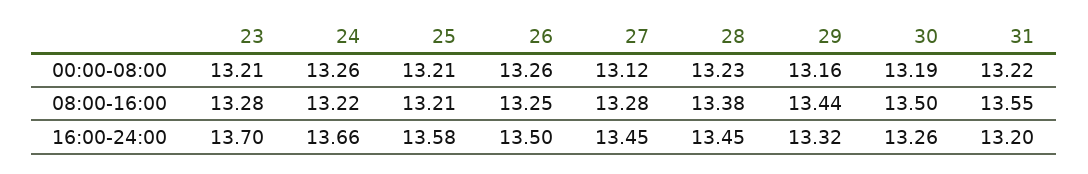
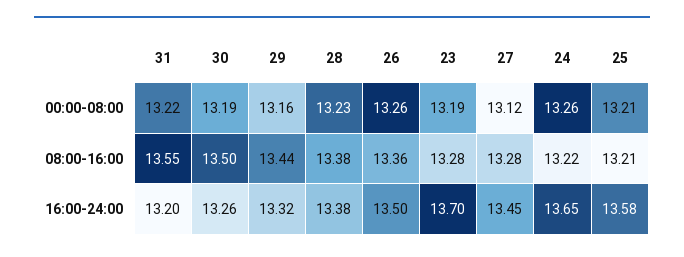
  {
    "23": {
-     "00:00-08:00": 13.21,
+     "00:00-08:00": 13.19,
      "08:00-16:00": 13.28,
      "16:00-24:00": 13.7
    },
    "24": {
      "00:00-08:00": 13.26,
      "08:00-16:00": 13.22,
-     "16:00-24:00": 13.66
+     "16:00-24:00": 13.65
    },
    "25": {
      "00:00-08:00": 13.21,
      "08:00-16:00": 13.21,
      "16:00-24:00": 13.58
    },
    "26": {
      "00:00-08:00": 13.26,
-     "08:00-16:00": 13.25,
+     "08:00-16:00": 13.36,
      "16:00-24:00": 13.5
    },
    "27": {
      "00:00-08:00": 13.12,
      "08:00-16:00": 13.28,
      "16:00-24:00": 13.45
    },
    "28": {
      "00:00-08:00": 13.23,
      "08:00-16:00": 13.38,
-     "16:00-24:00": 13.45
+     "16:00-24:00": 13.38
    },
    "29": {
      "00:00-08:00": 13.16,
      "08:00-16:00": 13.44,
      "16:00-24:00": 13.32
    },
    "30": {
      "00:00-08:00": 13.19,
      "08:00-16:00": 13.5,
      "16:00-24:00": 13.26
    },
    "31": {
      "00:00-08:00": 13.22,
      "08:00-16:00": 13.55,
      "16:00-24:00": 13.2
    }
  }

